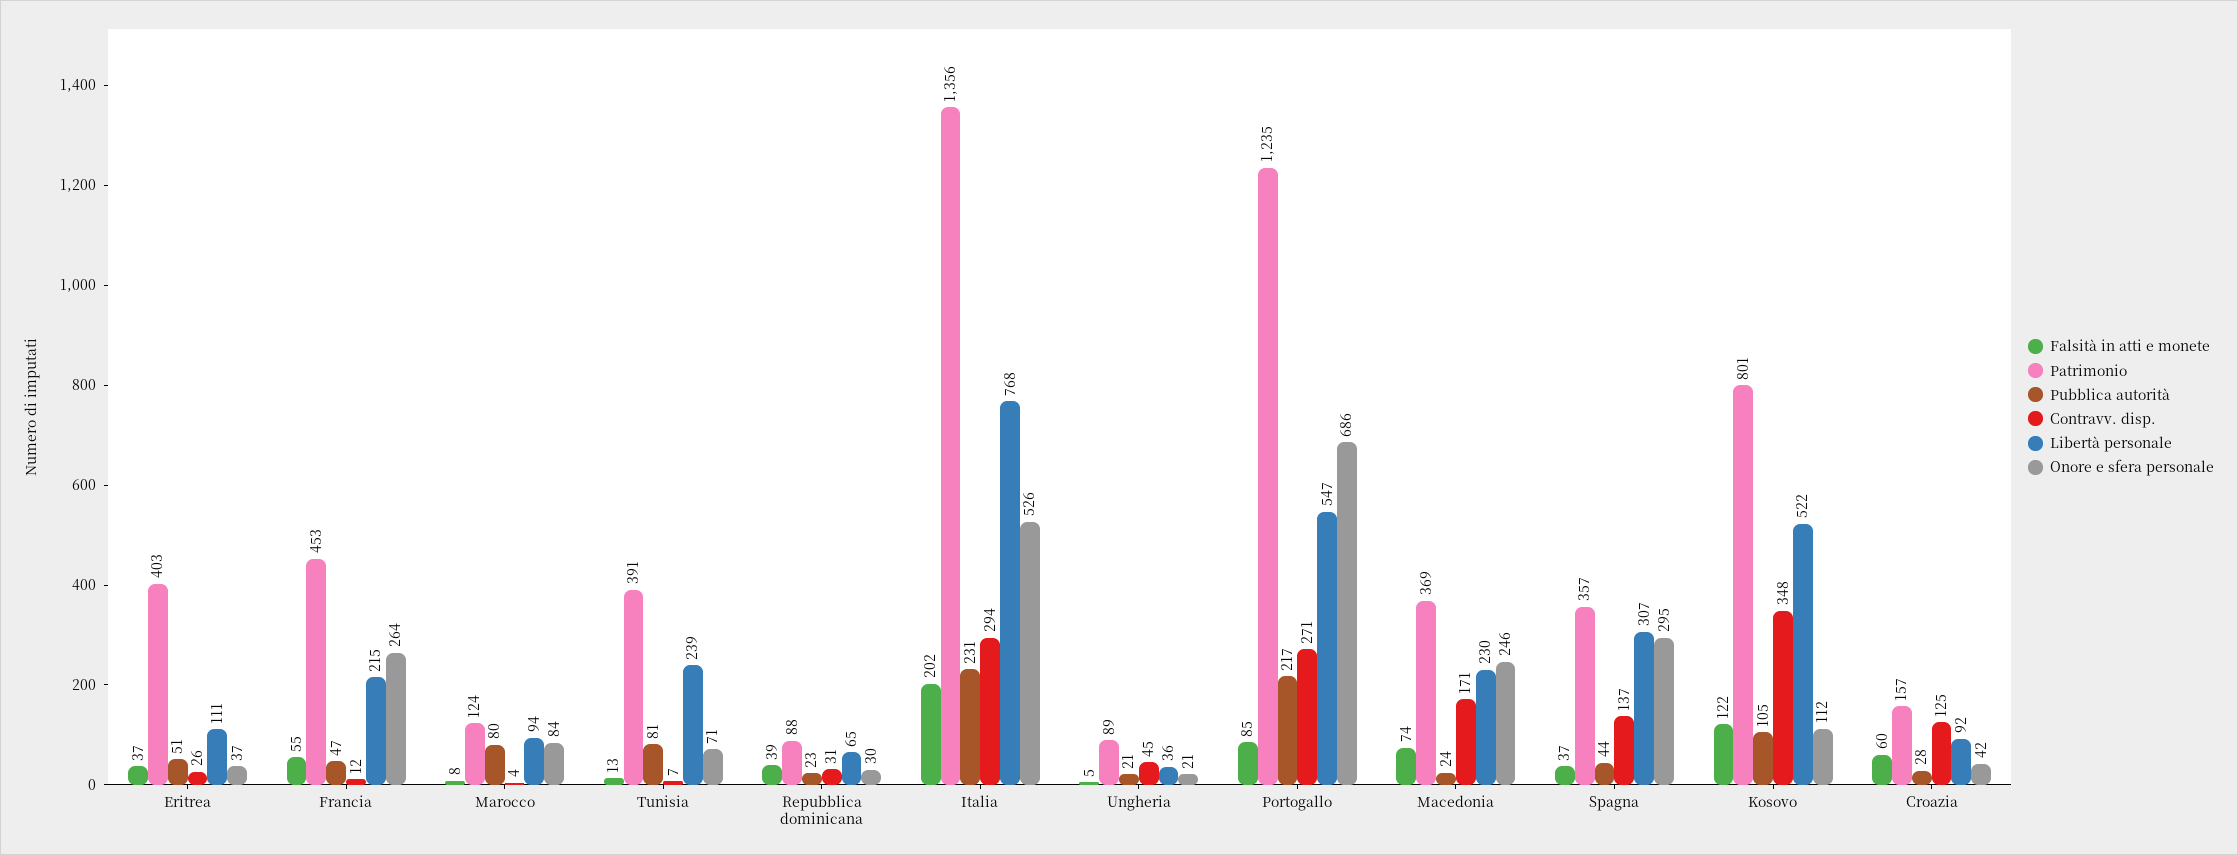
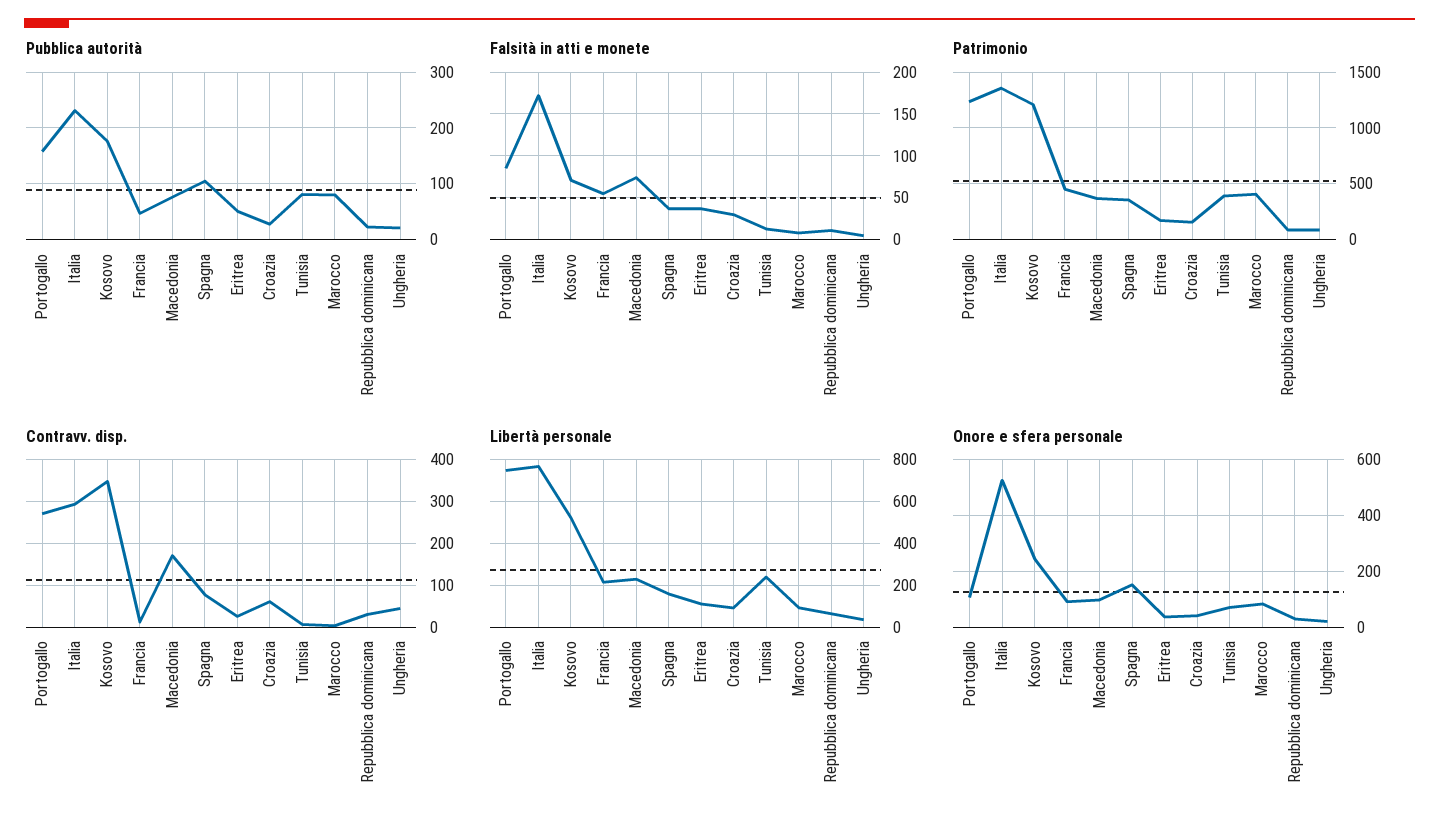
  {
    "Falsità in atti e monete": {
      "Eritrea": 37,
      "Francia": 55,
      "Marocco": 8,
      "Tunisia": 13,
-     "Repubblica dominicana": 39,
+     "Repubblica dominicana": 10,
-     "Italia": 202,
+     "Italia": 170,
      "Ungheria": 5,
      "Portogallo": 85,
      "Macedonia": 74,
      "Spagna": 37,
-     "Kosovo": 122,
+     "Kosovo": 70,
-     "Croazia": 60
+     "Croazia": 30
    },
    "Patrimonio": {
-     "Eritrea": 403,
+     "Eritrea": 200,
      "Francia": 453,
-     "Marocco": 124,
+     "Marocco": 400,
      "Tunisia": 391,
      "Repubblica dominicana": 88,
      "Italia": 1356,
      "Ungheria": 89,
      "Portogallo": 1235,
      "Macedonia": 369,
      "Spagna": 357,
-     "Kosovo": 801,
+     "Kosovo": 1200,
      "Croazia": 157
    },
    "Pubblica autorità": {
      "Eritrea": 51,
      "Francia": 47,
      "Marocco": 80,
      "Tunisia": 81,
      "Repubblica dominicana": 23,
      "Italia": 231,
      "Ungheria": 21,
-     "Portogallo": 217,
+     "Portogallo": 160,
-     "Macedonia": 24,
+     "Macedonia": 80,
-     "Spagna": 44,
+     "Spagna": 100,
-     "Kosovo": 105,
+     "Kosovo": 180,
      "Croazia": 28
    },
    "Contravv. disp.": {
      "Eritrea": 26,
      "Francia": 12,
      "Marocco": 4,
      "Tunisia": 7,
      "Repubblica dominicana": 31,
      "Italia": 294,
      "Ungheria": 45,
      "Portogallo": 271,
      "Macedonia": 171,
-     "Spagna": 137,
+     "Spagna": 80,
      "Kosovo": 348,
-     "Croazia": 125
+     "Croazia": 60
    },
    "Libertà personale": {
      "Eritrea": 111,
      "Francia": 215,
      "Marocco": 94,
      "Tunisia": 239,
      "Repubblica dominicana": 65,
      "Italia": 768,
      "Ungheria": 36,
-     "Portogallo": 547,
+     "Portogallo": 750,
      "Macedonia": 230,
-     "Spagna": 307,
+     "Spagna": 150,
      "Kosovo": 522,
      "Croazia": 92
    },
    "Onore e sfera personale": {
      "Eritrea": 37,
-     "Francia": 264,
+     "Francia": 100,
      "Marocco": 84,
      "Tunisia": 71,
      "Repubblica dominicana": 30,
      "Italia": 526,
      "Ungheria": 21,
-     "Portogallo": 686,
+     "Portogallo": 100,
-     "Macedonia": 246,
+     "Macedonia": 100,
-     "Spagna": 295,
+     "Spagna": 150,
-     "Kosovo": 112,
+     "Kosovo": 250,
      "Croazia": 42
    }
  }

